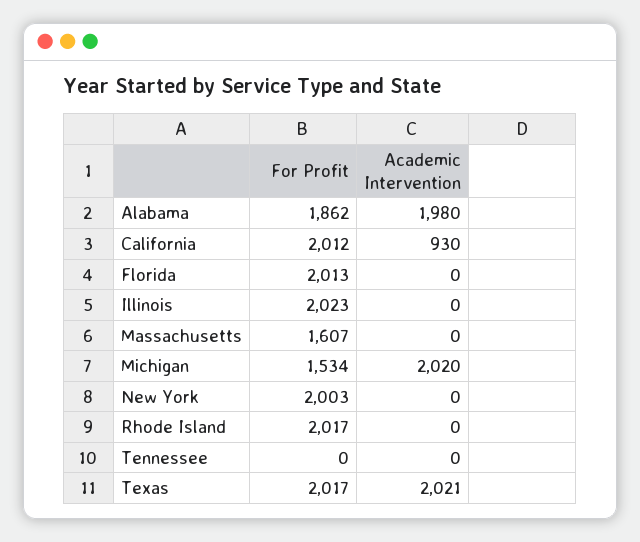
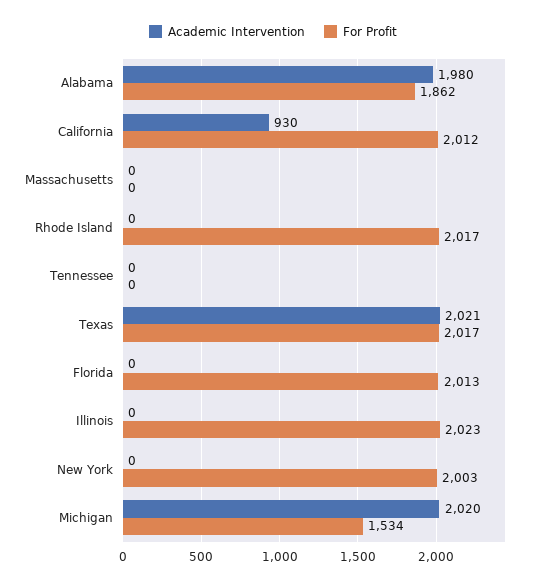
  {
    "For Profit": {
      "Alabama": 1862,
      "California": 2012,
      "Florida": 2013,
      "Illinois": 2023,
-     "Massachusetts": 1607,
+     "Massachusetts": 0,
      "Michigan": 1534,
      "New York": 2003,
      "Rhode Island": 2017,
      "Tennessee": 0,
      "Texas": 2017
    },
    "Academic Intervention": {
      "Alabama": 1980,
      "California": 930,
      "Florida": 0,
      "Illinois": 0,
      "Massachusetts": 0,
      "Michigan": 2020,
      "New York": 0,
      "Rhode Island": 0,
      "Tennessee": 0,
      "Texas": 2021
    }
  }

